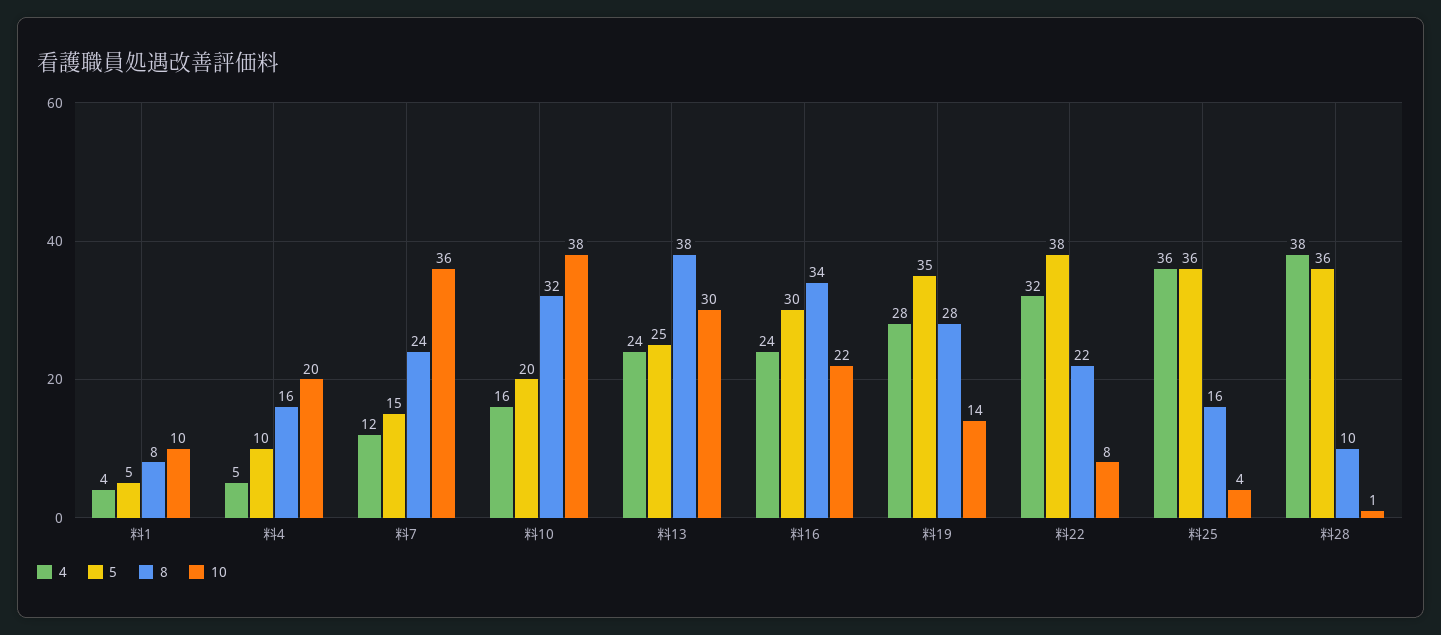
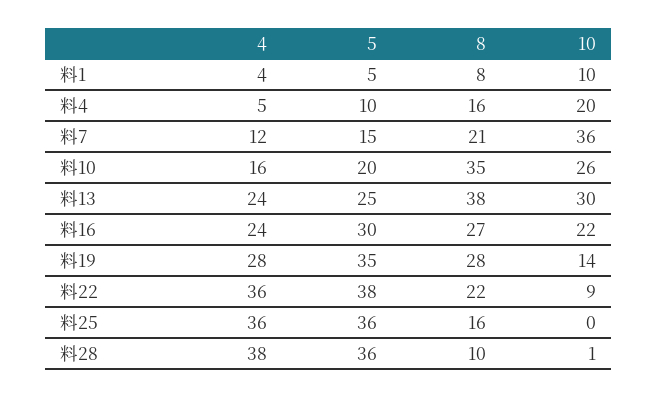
  {
    "4": {
      "料1": 4,
      "料4": 5,
      "料7": 12,
      "料10": 16,
      "料13": 24,
      "料16": 24,
      "料19": 28,
-     "料22": 32,
+     "料22": 36,
      "料25": 36,
      "料28": 38
    },
    "5": {
      "料1": 5,
      "料4": 10,
      "料7": 15,
      "料10": 20,
      "料13": 25,
      "料16": 30,
      "料19": 35,
      "料22": 38,
      "料25": 36,
      "料28": 36
    },
    "8": {
      "料1": 8,
      "料4": 16,
-     "料7": 24,
+     "料7": 21,
-     "料10": 32,
+     "料10": 35,
      "料13": 38,
-     "料16": 34,
+     "料16": 27,
      "料19": 28,
      "料22": 22,
      "料25": 16,
      "料28": 10
    },
    "10": {
      "料1": 10,
      "料4": 20,
      "料7": 36,
-     "料10": 38,
+     "料10": 26,
      "料13": 30,
      "料16": 22,
      "料19": 14,
-     "料22": 8,
+     "料22": 9,
-     "料25": 4,
+     "料25": 0,
      "料28": 1
    }
  }

